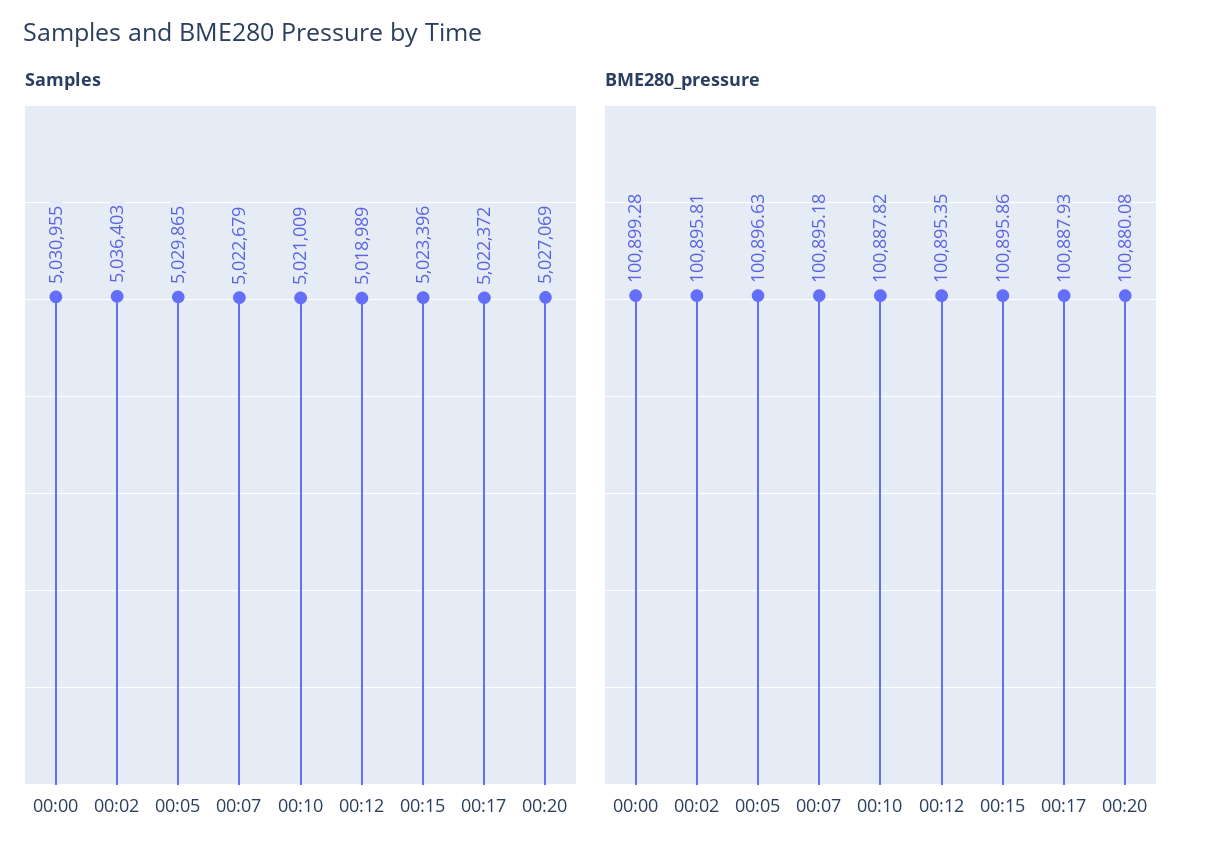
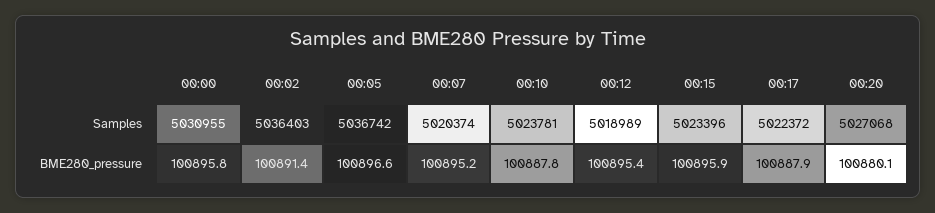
  {
    "Samples": {
      "00:00": 5030955,
      "00:02": 5036403,
-     "00:05": 5029865,
+     "00:05": 5036742,
-     "00:07": 5022679,
+     "00:07": 5020374,
-     "00:10": 5021009,
+     "00:10": 5023781,
      "00:12": 5018989,
      "00:15": 5023396,
      "00:17": 5022372,
-     "00:20": 5027069
+     "00:20": 5027068
    },
    "BME280_pressure": {
-     "00:00": 100899.28,
+     "00:00": 100895.8,
-     "00:02": 100895.81,
+     "00:02": 100891.4,
      "00:05": 100896.63,
      "00:07": 100895.18,
      "00:10": 100887.82,
      "00:12": 100895.35,
      "00:15": 100895.86,
      "00:17": 100887.93,
      "00:20": 100880.08
    }
  }

